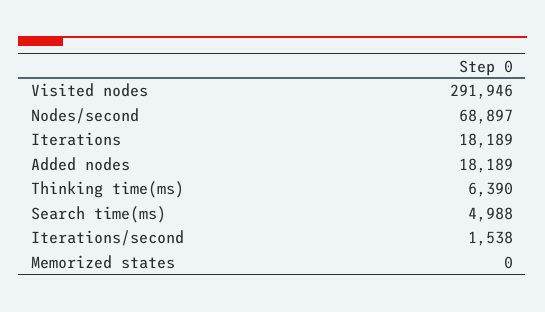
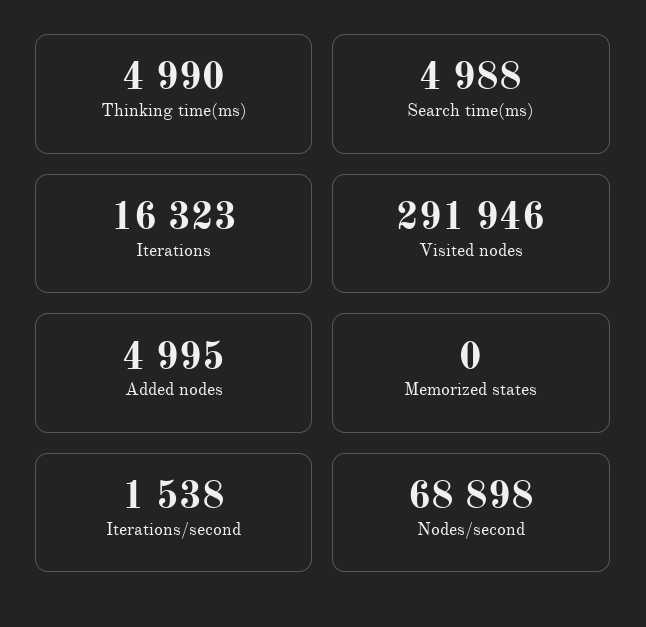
  {
    "Visited nodes": 291946,
-   "Nodes/second": 68897,
+   "Nodes/second": 68898,
-   "Iterations": 18189,
+   "Iterations": 16323,
-   "Added nodes": 18189,
+   "Added nodes": 4995,
-   "Thinking time(ms)": 6390,
+   "Thinking time(ms)": 4990,
    "Search time(ms)": 4988,
    "Iterations/second": 1538,
    "Memorized states": 0
  }

